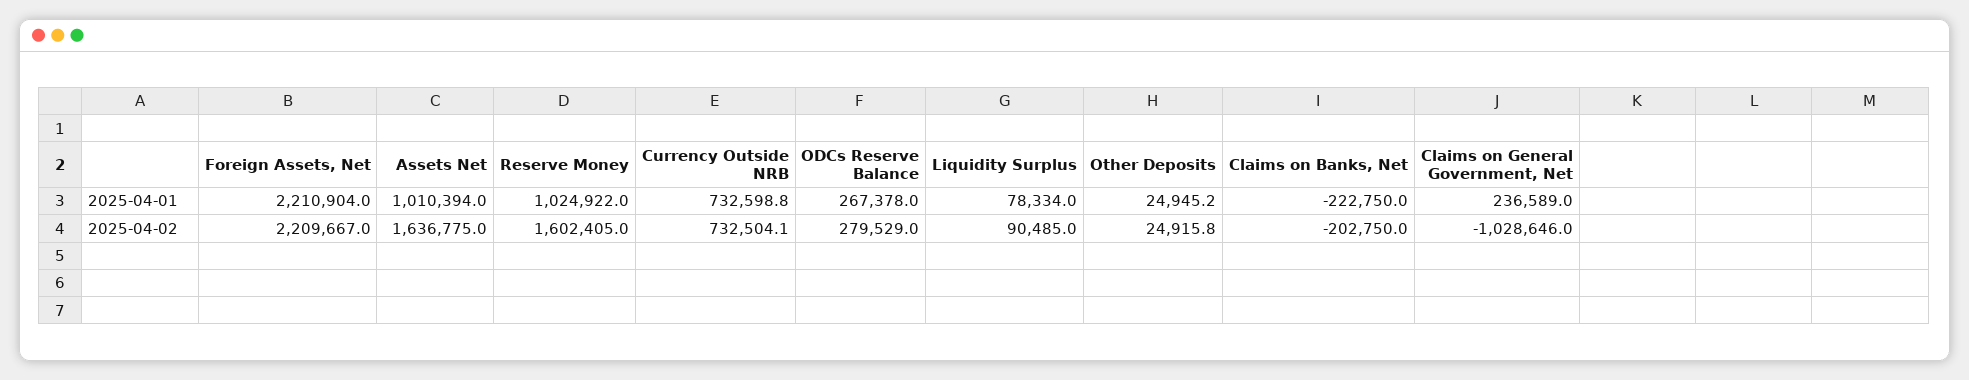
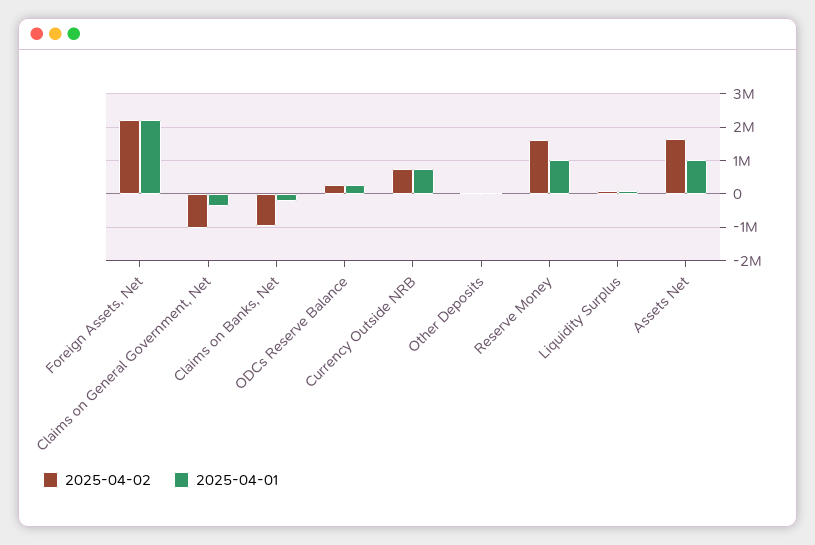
  {
    "2025-04-01": {
      "Foreign Assets, Net": 2210904,
      "Assets Net": 1010394,
      "Reserve Money": 1024922,
      "Currency Outside NRB": 732598.8,
      "ODCs Reserve Balance": 267378,
      "Liquidity Surplus": 78334,
      "Other Deposits": 24945.2,
      "Claims on Banks, Net": -222750,
-     "Claims on General Government, Net": 236589
+     "Claims on General Government, Net": -400000
    },
    "2025-04-02": {
      "Foreign Assets, Net": 2209667,
      "Assets Net": 1636775,
      "Reserve Money": 1602405,
      "Currency Outside NRB": 732504.1,
      "ODCs Reserve Balance": 279529,
      "Liquidity Surplus": 90485,
      "Other Deposits": 24915.8,
-     "Claims on Banks, Net": -202750,
+     "Claims on Banks, Net": -1000000,
      "Claims on General Government, Net": -1028646
    }
  }

